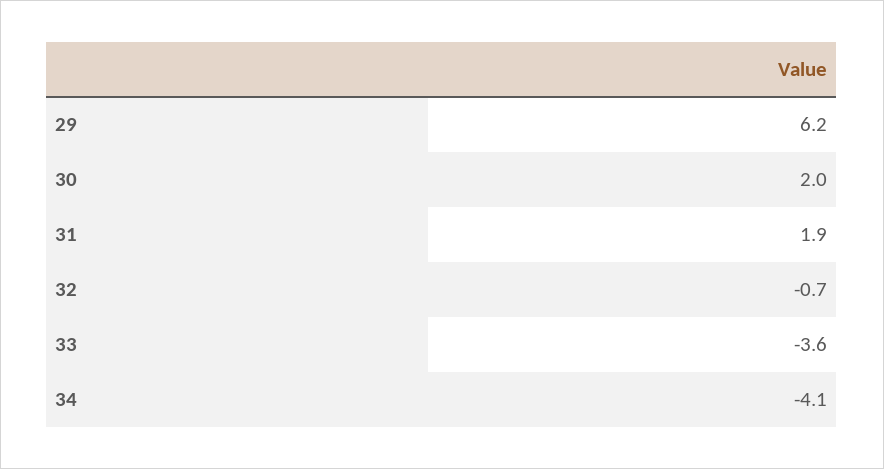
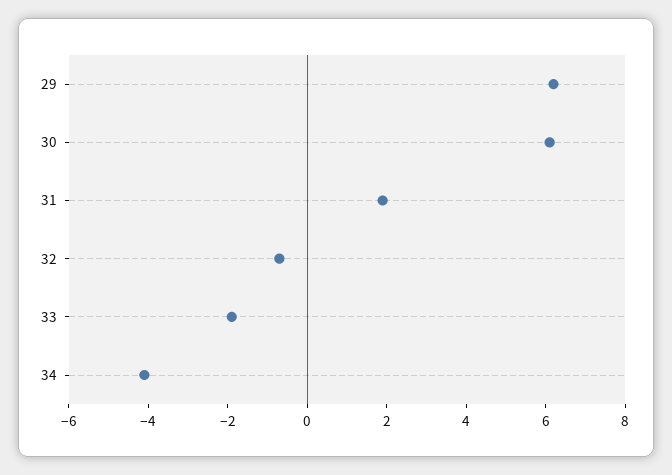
  {
    "29": 6.2,
-   "30": 2,
+   "30": 6,
    "31": 1.9,
    "32": -0.7,
-   "33": -3.6,
+   "33": -2,
    "34": -4.1
  }

